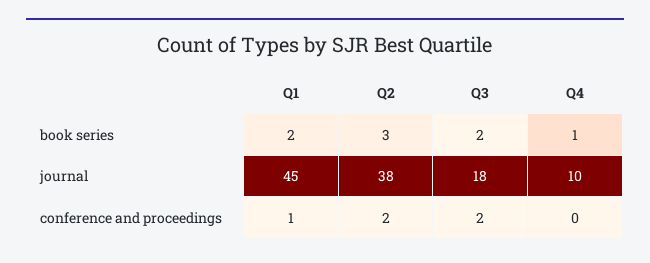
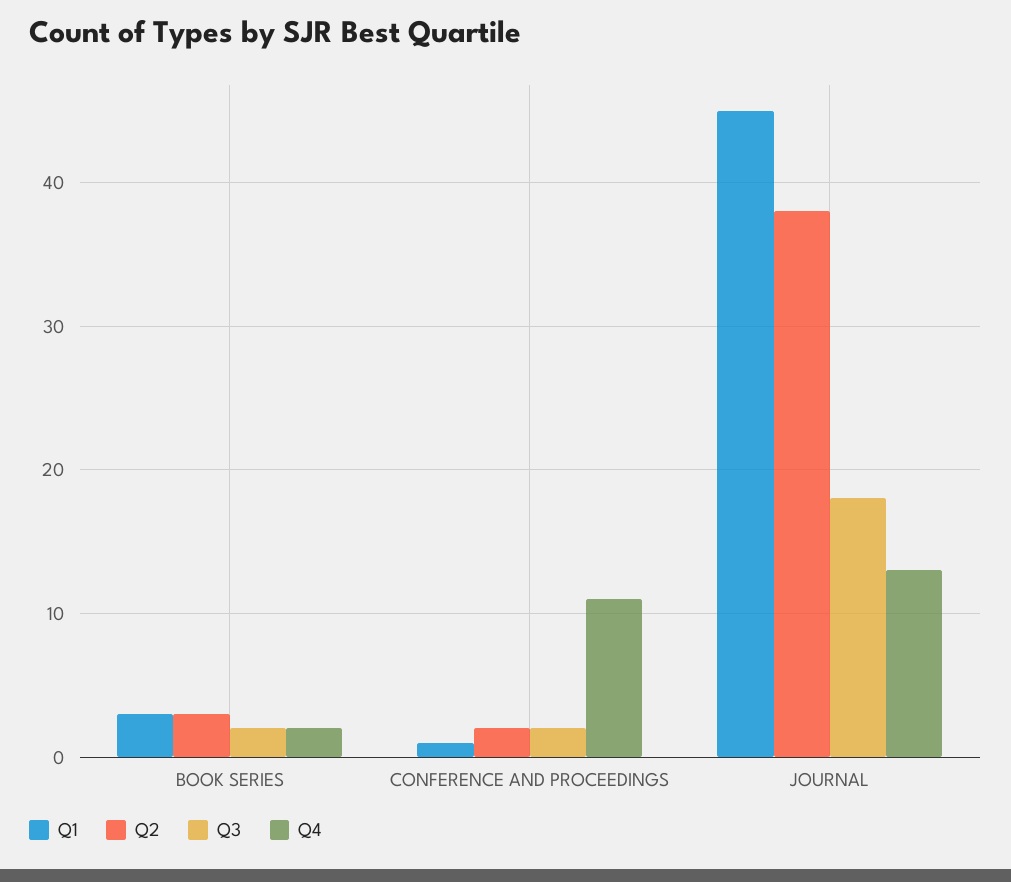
  {
    "Q1": {
-     "book series": 2,
+     "book series": 3,
      "journal": 45,
      "conference and proceedings": 1
    },
    "Q2": {
      "book series": 3,
      "journal": 38,
      "conference and proceedings": 2
    },
    "Q3": {
      "book series": 2,
      "journal": 18,
      "conference and proceedings": 2
    },
    "Q4": {
-     "book series": 1,
+     "book series": 2,
-     "journal": 10,
+     "journal": 13,
-     "conference and proceedings": 0
+     "conference and proceedings": 11
    }
  }

